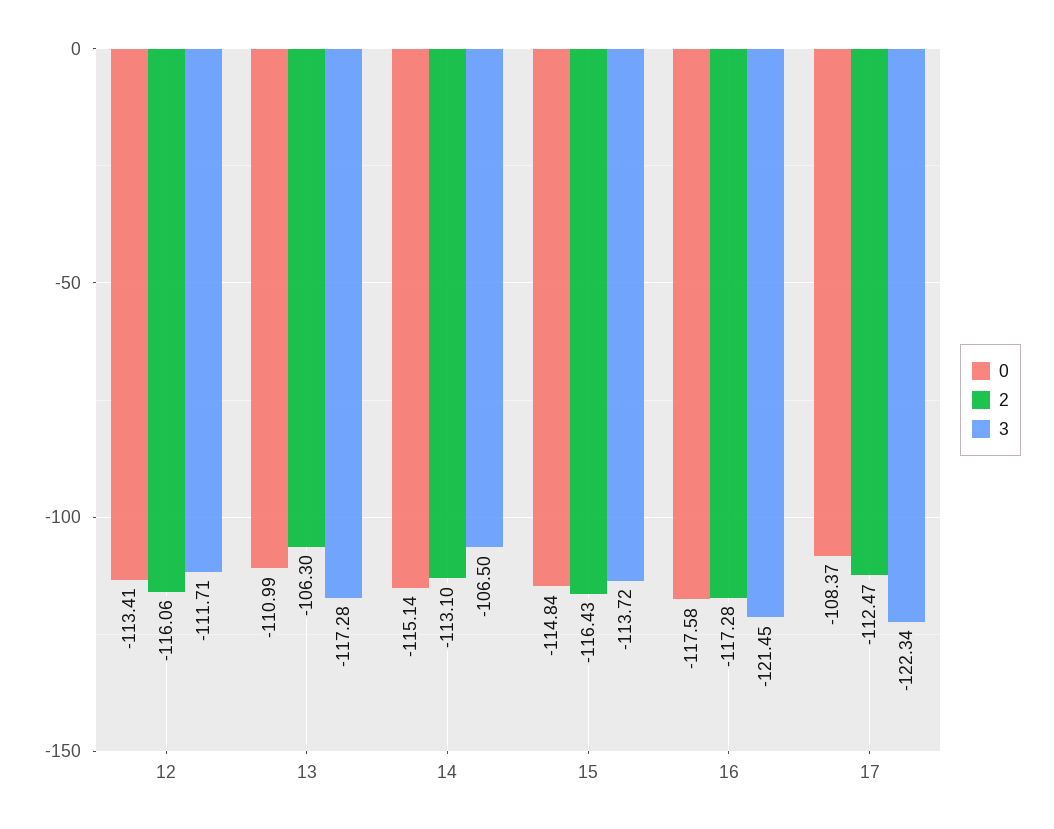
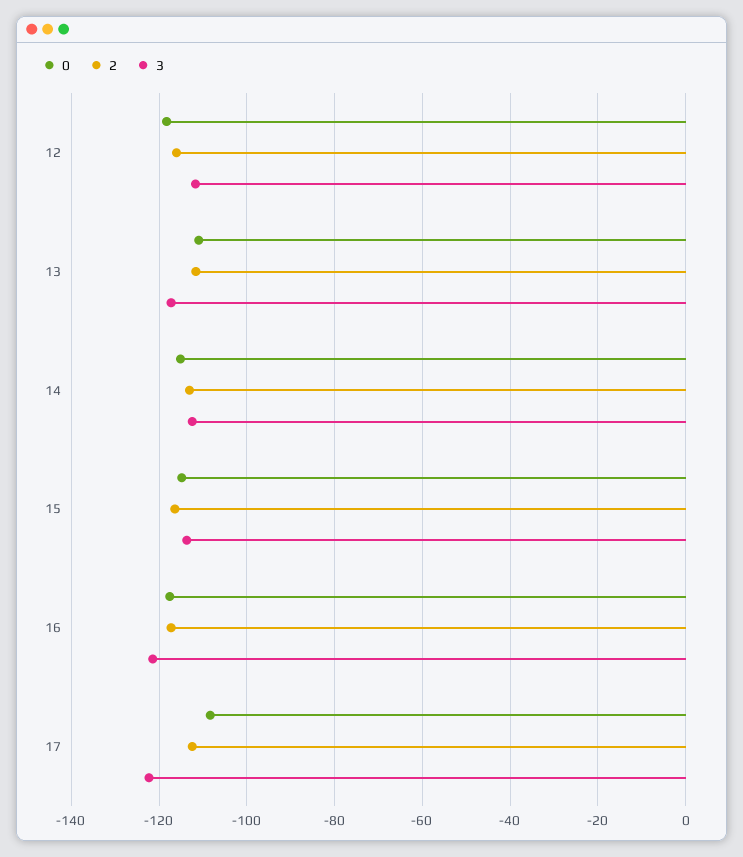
  {
    "0": {
-     "12": -113.41,
+     "12": -118,
      "13": -110.99,
      "14": -115.14,
      "15": -114.84,
      "16": -117.58,
      "17": -108.37
    },
    "2": {
      "12": -116.06,
-     "13": -106.3,
+     "13": -112,
      "14": -113.1,
      "15": -116.43,
      "16": -117.28,
      "17": -112.47
    },
    "3": {
      "12": -111.71,
      "13": -117.28,
-     "14": -106.5,
+     "14": -112,
      "15": -113.72,
      "16": -121.45,
      "17": -122.34
    }
  }

